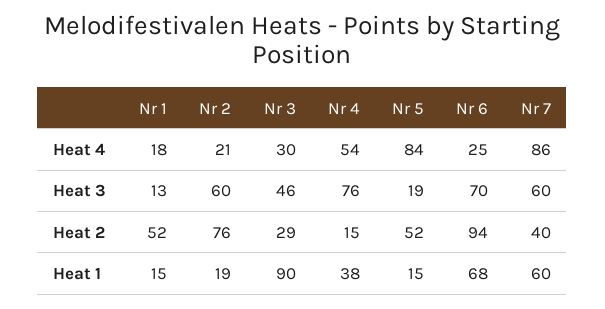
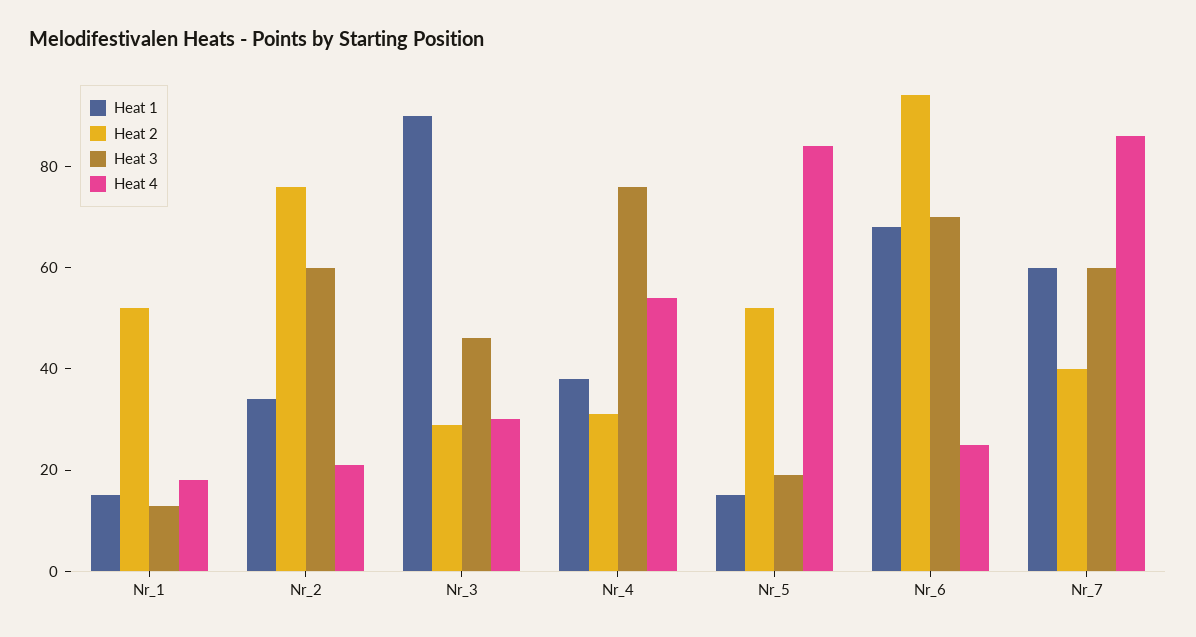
  {
    "Heat 4": {
      "Nr 1": 18,
      "Nr 2": 21,
      "Nr 3": 30,
      "Nr 4": 54,
      "Nr 5": 84,
      "Nr 6": 25,
      "Nr 7": 86
    },
    "Heat 3": {
      "Nr 1": 13,
      "Nr 2": 60,
      "Nr 3": 46,
      "Nr 4": 76,
      "Nr 5": 19,
      "Nr 6": 70,
      "Nr 7": 60
    },
    "Heat 2": {
      "Nr 1": 52,
      "Nr 2": 76,
      "Nr 3": 29,
-     "Nr 4": 15,
+     "Nr 4": 30,
      "Nr 5": 52,
      "Nr 6": 94,
      "Nr 7": 40
    },
    "Heat 1": {
      "Nr 1": 15,
-     "Nr 2": 19,
+     "Nr 2": 35,
      "Nr 3": 90,
      "Nr 4": 38,
      "Nr 5": 15,
      "Nr 6": 68,
      "Nr 7": 60
    }
  }

